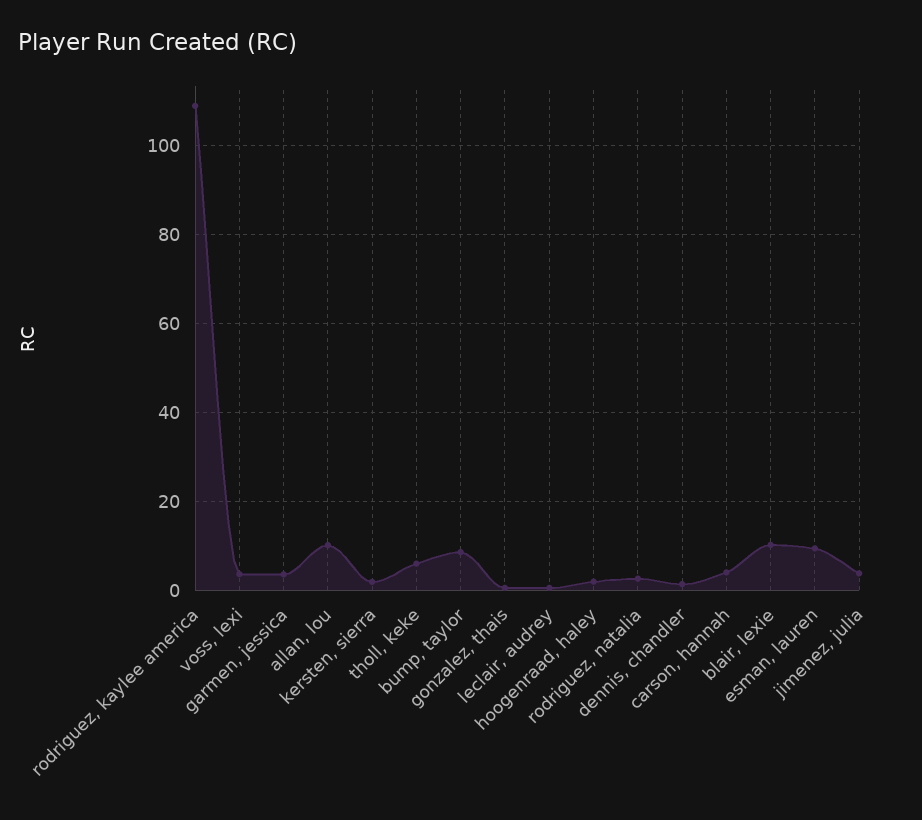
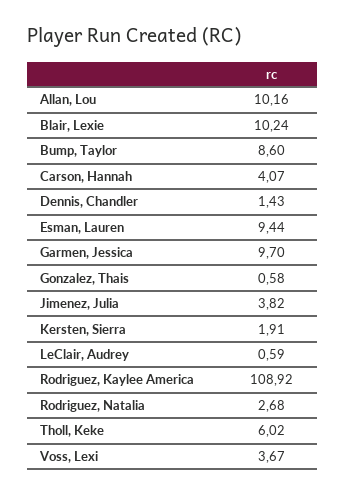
  {
    "rodriguez, kaylee america": 108.92,
    "voss, lexi": 3.67,
-   "garmen, jessica": 4,
+   "garmen, jessica": 9.7,
    "allan, lou": 10.16,
    "kersten, sierra": 1.91,
    "tholl, keke": 6.02,
    "bump, taylor": 8.6,
    "gonzalez, thais": 0.58,
    "leclair, audrey": 0.59,
-   "hoogenraad, haley": 2,
    "rodriguez, natalia": 2.68,
    "dennis, chandler": 1.43,
    "carson, hannah": 4.07,
    "blair, lexie": 10.24,
    "esman, lauren": 9.44,
    "jimenez, julia": 3.82
  }

